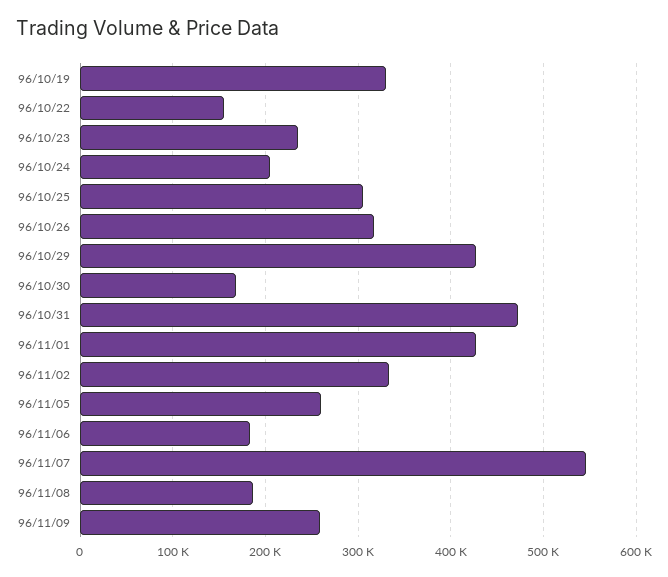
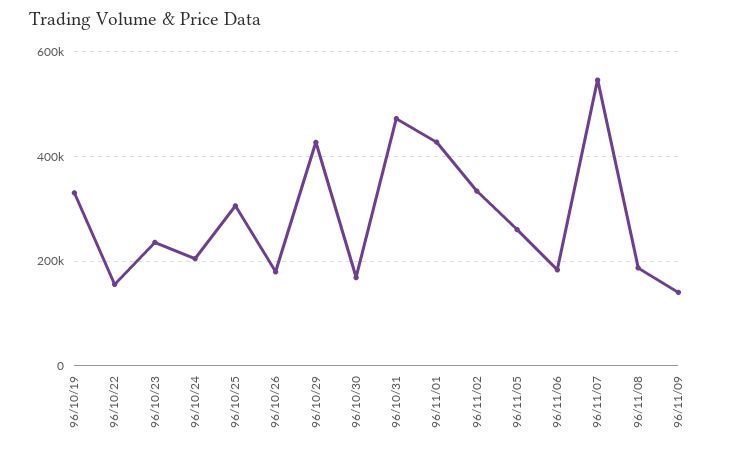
  {
    "96/10/19": 330000,
    "96/10/22": 160000,
    "96/10/23": 240000,
    "96/10/24": 200000,
    "96/10/25": 310000,
-   "96/10/26": 320000,
+   "96/10/26": 180000,
    "96/10/29": 430000,
    "96/10/30": 170000,
    "96/10/31": 470000,
    "96/11/01": 430000,
    "96/11/02": 330000,
    "96/11/05": 260000,
    "96/11/06": 180000,
    "96/11/07": 550000,
    "96/11/08": 190000,
-   "96/11/09": 260000
+   "96/11/09": 140000
  }

